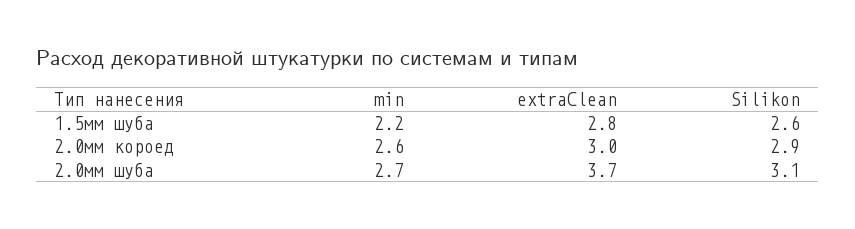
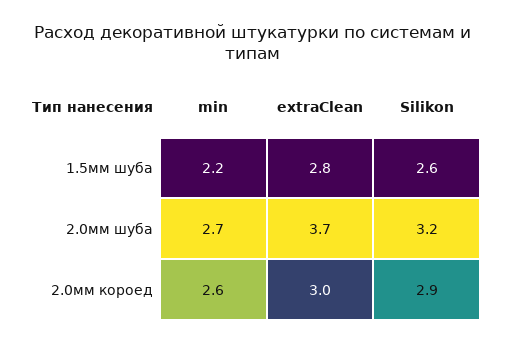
  {
    "min": {
      "1.5мм шуба": 2.2,
      "2.0мм короед": 2.6,
      "2.0мм шуба": 2.7
    },
    "extraClean": {
      "1.5мм шуба": 2.8,
      "2.0мм короед": 3,
      "2.0мм шуба": 3.7
    },
    "Silikon": {
      "1.5мм шуба": 2.6,
      "2.0мм короед": 2.9,
-     "2.0мм шуба": 3.1
+     "2.0мм шуба": 3.2
    }
  }

